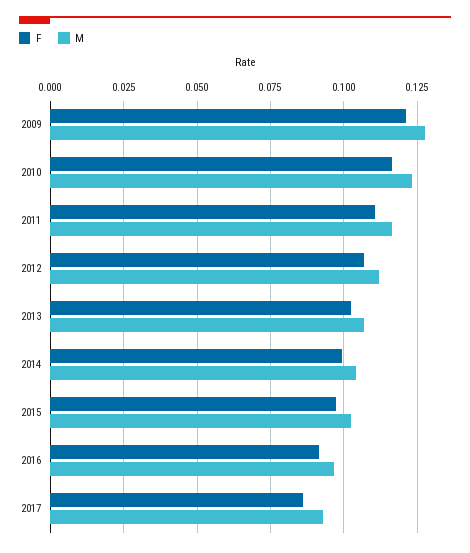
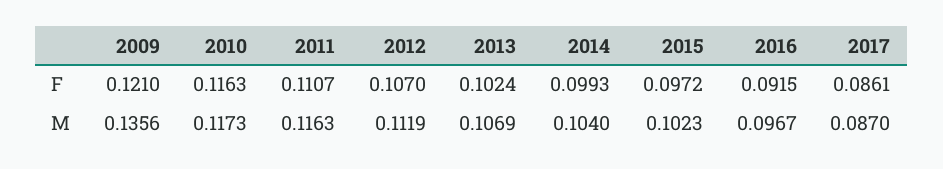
  {
    "F": {
      "2009": 0.121,
      "2010": 0.1163,
      "2011": 0.1107,
      "2012": 0.107,
      "2013": 0.1024,
      "2014": 0.0993,
      "2015": 0.0972,
      "2016": 0.0915,
      "2017": 0.0861
    },
    "M": {
-     "2009": 0.1275,
+     "2009": 0.1356,
-     "2010": 0.1225,
+     "2010": 0.1173,
      "2011": 0.1163,
      "2012": 0.1119,
      "2013": 0.1069,
      "2014": 0.104,
      "2015": 0.1023,
      "2016": 0.0967,
-     "2017": 0.0925
+     "2017": 0.087
    }
  }

